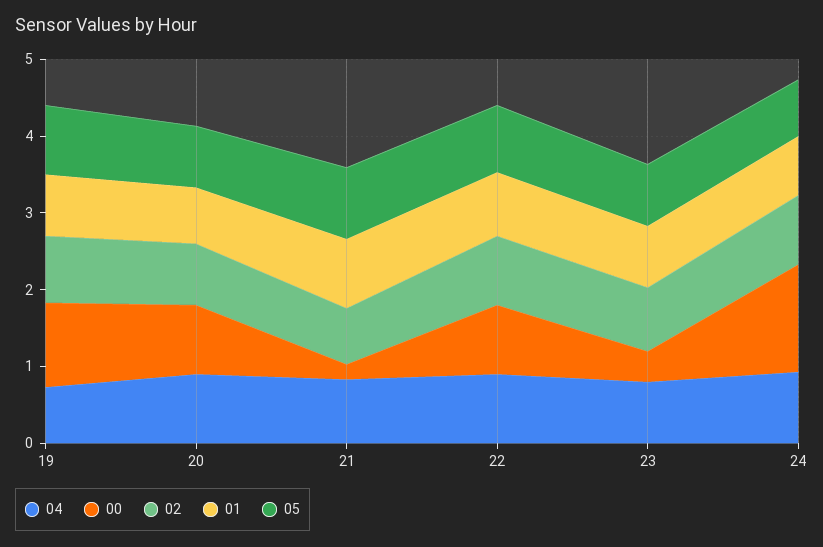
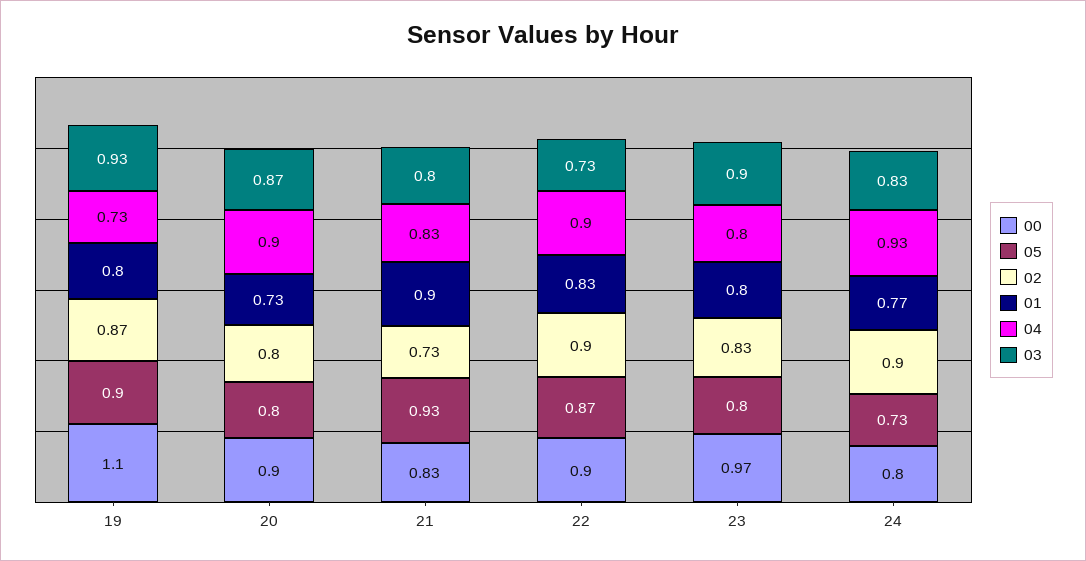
  {
    "04": {
      "19": 0.73,
      "20": 0.9,
      "21": 0.83,
      "22": 0.9,
      "23": 0.8,
      "24": 0.93
    },
    "00": {
      "19": 1.1,
      "20": 0.9,
-     "21": 0.2,
+     "21": 0.83,
      "22": 0.9,
-     "23": 0.4,
+     "23": 0.97,
-     "24": 1.4
+     "24": 0.8
    },
    "02": {
      "19": 0.87,
      "20": 0.8,
      "21": 0.73,
      "22": 0.9,
      "23": 0.83,
      "24": 0.9
    },
    "01": {
      "19": 0.8,
      "20": 0.73,
      "21": 0.9,
      "22": 0.83,
      "23": 0.8,
      "24": 0.77
    },
    "05": {
      "19": 0.9,
      "20": 0.8,
      "21": 0.93,
      "22": 0.87,
      "23": 0.8,
      "24": 0.73
-   }
+   },
+   "03": {
+     "19": 0.93,
+     "20": 0.87,
+     "21": 0.8,
+     "22": 0.73,
+     "23": 0.9,
+     "24": 0.83
+   }
  }

